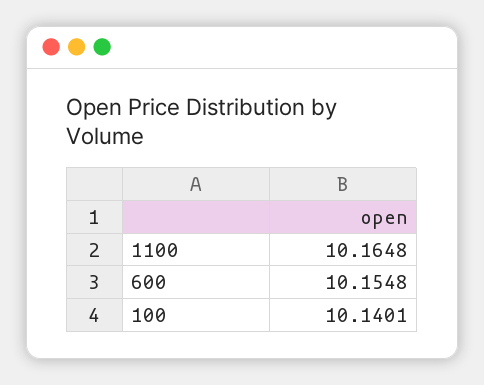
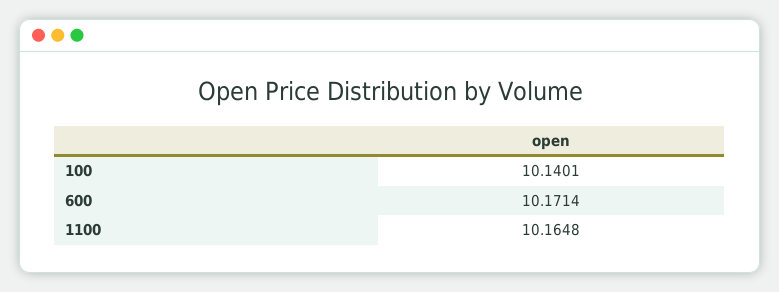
  {
    "1100": 10.1648,
-   "600": 10.1548,
+   "600": 10.1714,
    "100": 10.1401
  }

